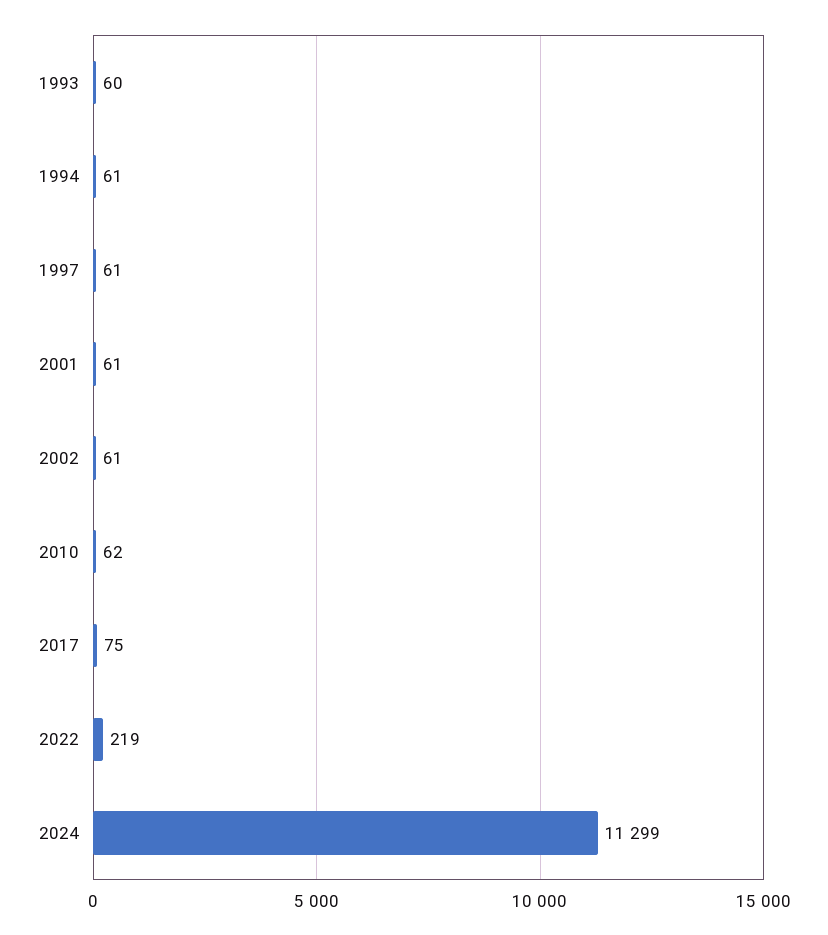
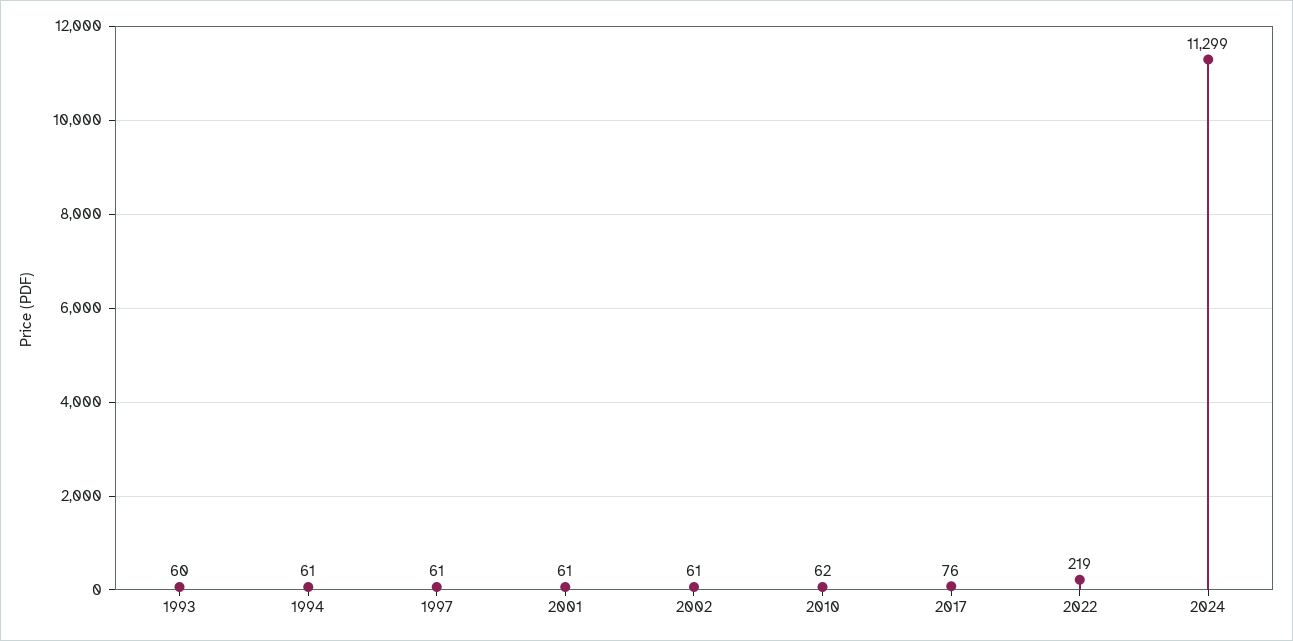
  {
    "1993": 60,
    "1994": 61,
    "1997": 61,
    "2001": 61,
    "2002": 61,
    "2010": 62,
-   "2017": 75,
+   "2017": 76,
    "2022": 219,
    "2024": 11299
  }

